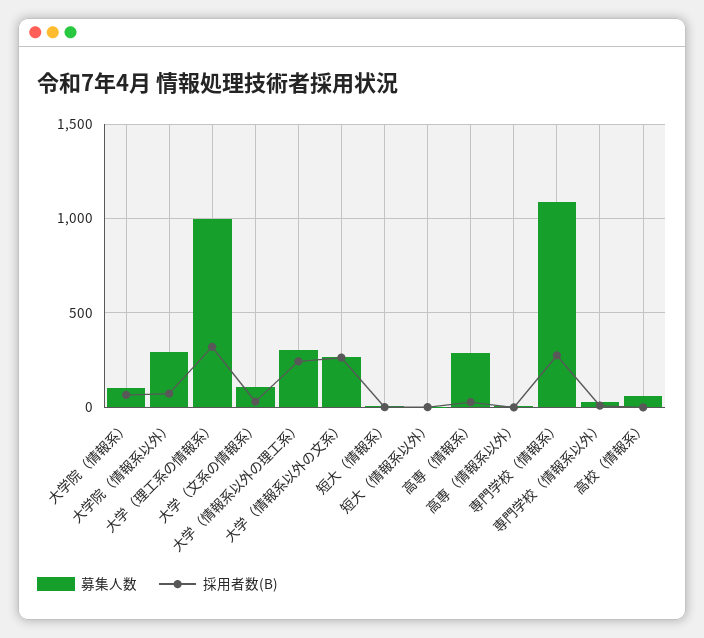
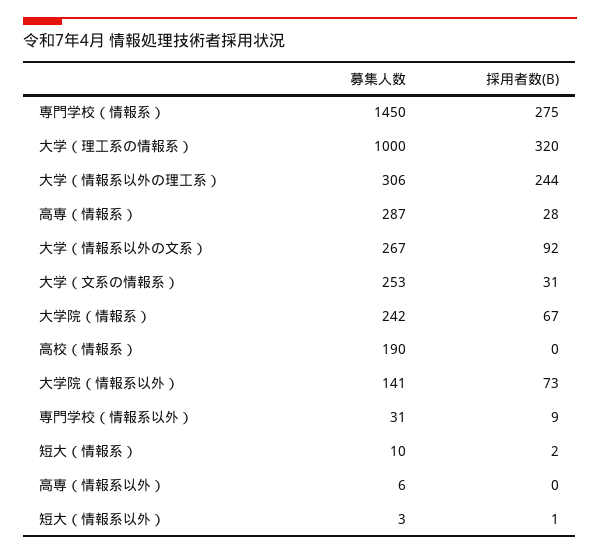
  {
    "募集人数": {
-     "大学院（情報系）": 100,
+     "大学院（情報系）": 242,
-     "大学院（情報系以外）": 300,
+     "大学院（情報系以外）": 141,
      "大学（理工系の情報系）": 1000,
-     "大学（文系の情報系）": 100,
+     "大学（文系の情報系）": 253,
      "大学（情報系以外の理工系）": 306,
      "大学（情報系以外の文系）": 267,
      "短大（情報系）": 10,
      "短大（情報系以外）": 3,
      "高専（情報系）": 287,
      "高専（情報系以外）": 6,
-     "専門学校（情報系）": 1100,
+     "専門学校（情報系）": 1450,
      "専門学校（情報系以外）": 31,
-     "高校（情報系）": 50
+     "高校（情報系）": 190
    },
    "採用者数(B)": {
      "大学院（情報系）": 67,
      "大学院（情報系以外）": 73,
      "大学（理工系の情報系）": 320,
      "大学（文系の情報系）": 31,
      "大学（情報系以外の理工系）": 244,
-     "大学（情報系以外の文系）": 250,
+     "大学（情報系以外の文系）": 92,
      "短大（情報系）": 2,
      "短大（情報系以外）": 1,
      "高専（情報系）": 28,
      "高専（情報系以外）": 0,
      "専門学校（情報系）": 275,
      "専門学校（情報系以外）": 9,
      "高校（情報系）": 0
    }
  }

